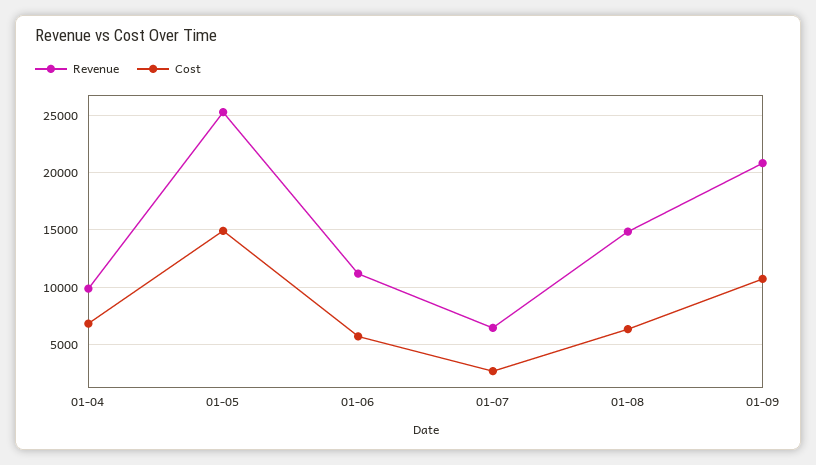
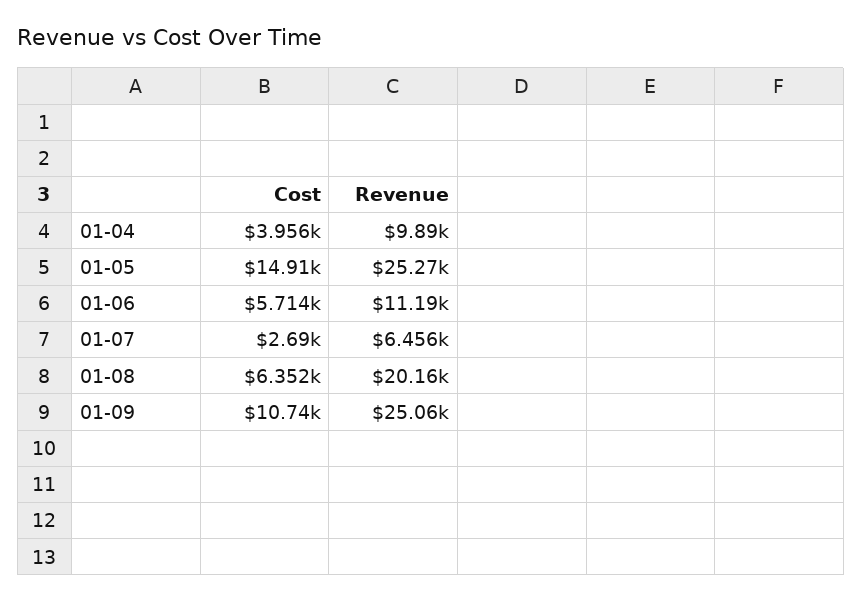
  {
    "Revenue": {
      "01-04": 9890,
      "01-05": 25270,
      "01-06": 11190,
      "01-07": 6456,
-     "01-08": 15000,
+     "01-08": 20160,
-     "01-09": 21000
+     "01-09": 25060
    },
    "Cost": {
-     "01-04": 7000,
+     "01-04": 3956,
      "01-05": 14910,
      "01-06": 5714,
      "01-07": 2690,
      "01-08": 6352,
      "01-09": 10740
    }
  }

